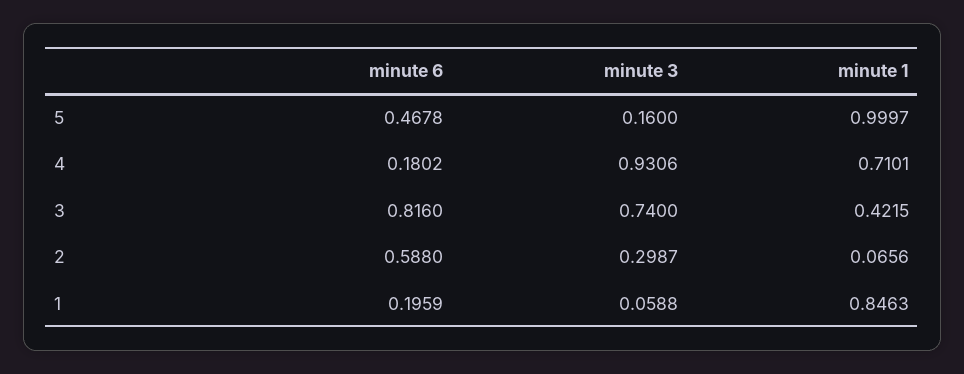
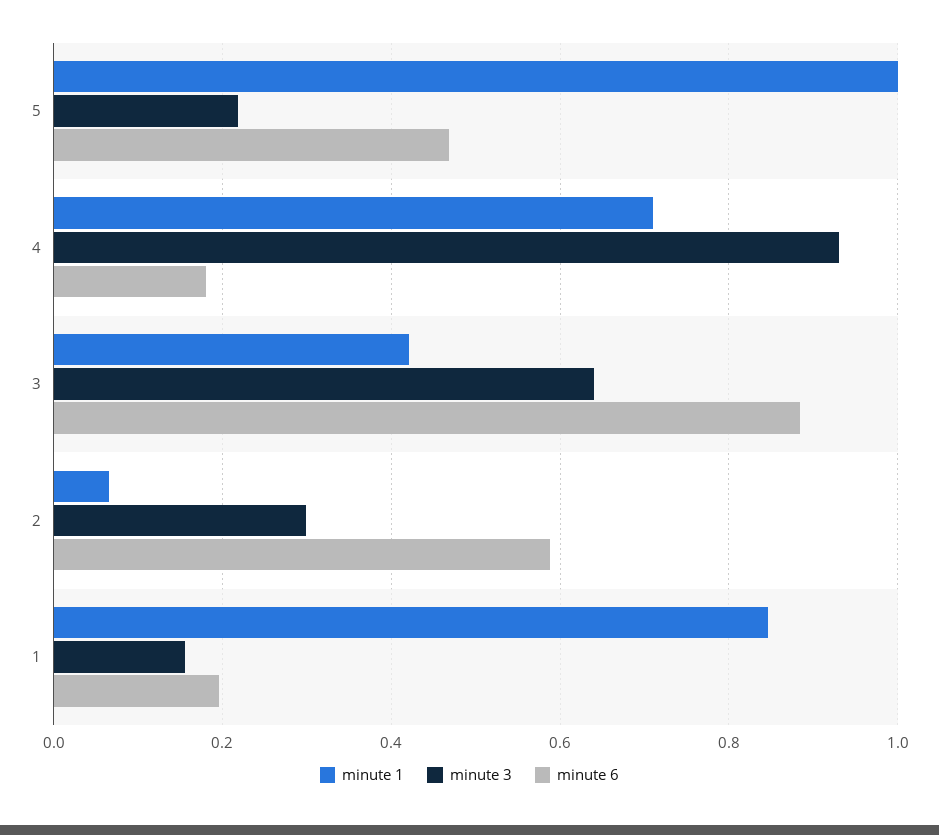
  {
    "minute 6": {
      "5": 0.4678,
      "4": 0.1802,
-     "3": 0.816,
+     "3": 0.88,
      "2": 0.588,
      "1": 0.1959
    },
    "minute 3": {
-     "5": 0.16,
+     "5": 0.22,
      "4": 0.9306,
-     "3": 0.74,
+     "3": 0.64,
      "2": 0.2987,
-     "1": 0.0588
+     "1": 0.16
    },
    "minute 1": {
      "5": 0.9997,
      "4": 0.7101,
      "3": 0.4215,
      "2": 0.0656,
      "1": 0.8463
    }
  }

